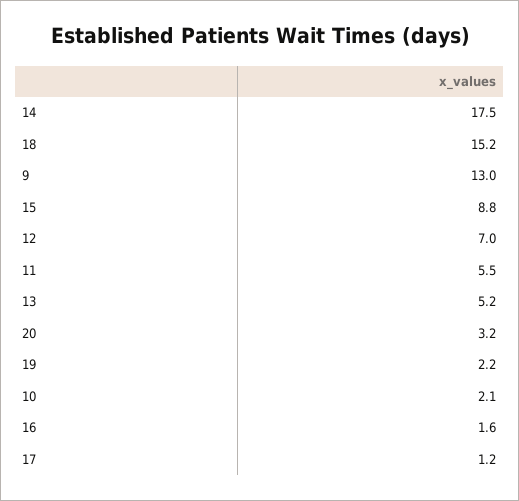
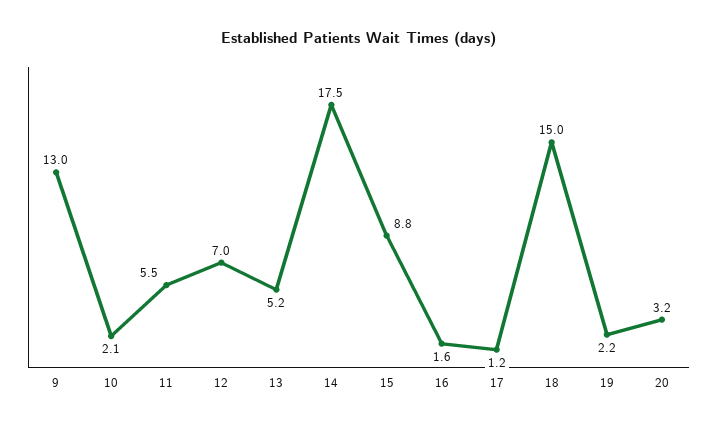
  {
    "14": 17.5,
-   "18": 15.2,
+   "18": 15,
    "9": 13,
    "15": 8.8,
    "12": 7,
    "11": 5.5,
    "13": 5.2,
    "20": 3.2,
    "19": 2.2,
    "10": 2.1,
    "16": 1.6,
    "17": 1.2
  }

